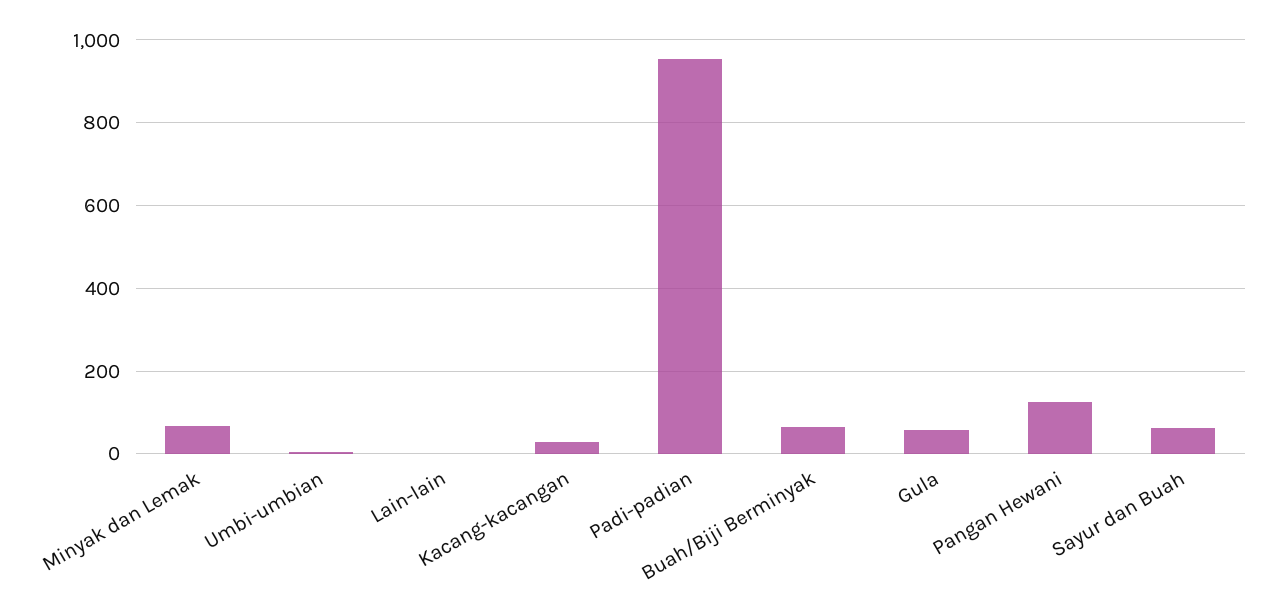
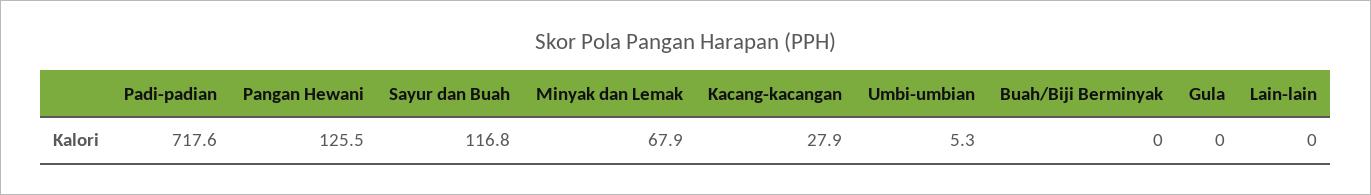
  {
    "Minyak dan Lemak": 67.9,
    "Umbi-umbian": 5.3,
    "Lain-lain": 0,
    "Kacang-kacangan": 27.9,
-   "Padi-padian": 960,
+   "Padi-padian": 717.6,
-   "Buah/Biji Berminyak": 60,
+   "Buah/Biji Berminyak": 0,
-   "Gula": 60,
+   "Gula": 0,
    "Pangan Hewani": 125.5,
-   "Sayur dan Buah": 60
+   "Sayur dan Buah": 116.8
  }

